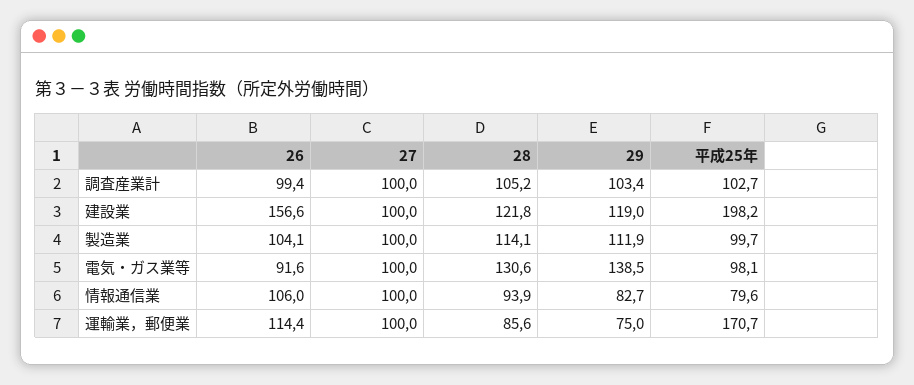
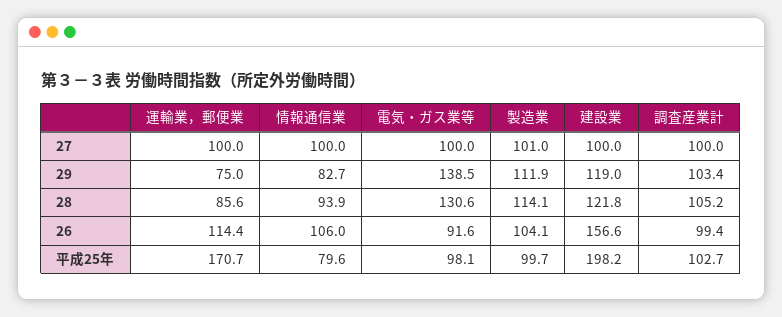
  {
    "26": {
      "調査産業計": 99.4,
      "建設業": 156.6,
      "製造業": 104.1,
      "電気・ガス業等": 91.6,
      "情報通信業": 106,
      "運輸業，郵便業": 114.4
    },
    "27": {
      "調査産業計": 100,
      "建設業": 100,
-     "製造業": 100,
+     "製造業": 101,
      "電気・ガス業等": 100,
      "情報通信業": 100,
      "運輸業，郵便業": 100
    },
    "28": {
      "調査産業計": 105.2,
      "建設業": 121.8,
      "製造業": 114.1,
      "電気・ガス業等": 130.6,
      "情報通信業": 93.9,
      "運輸業，郵便業": 85.6
    },
    "29": {
      "調査産業計": 103.4,
      "建設業": 119,
      "製造業": 111.9,
      "電気・ガス業等": 138.5,
      "情報通信業": 82.7,
      "運輸業，郵便業": 75
    },
    "平成25年": {
      "調査産業計": 102.7,
      "建設業": 198.2,
      "製造業": 99.7,
      "電気・ガス業等": 98.1,
      "情報通信業": 79.6,
      "運輸業，郵便業": 170.7
    }
  }

